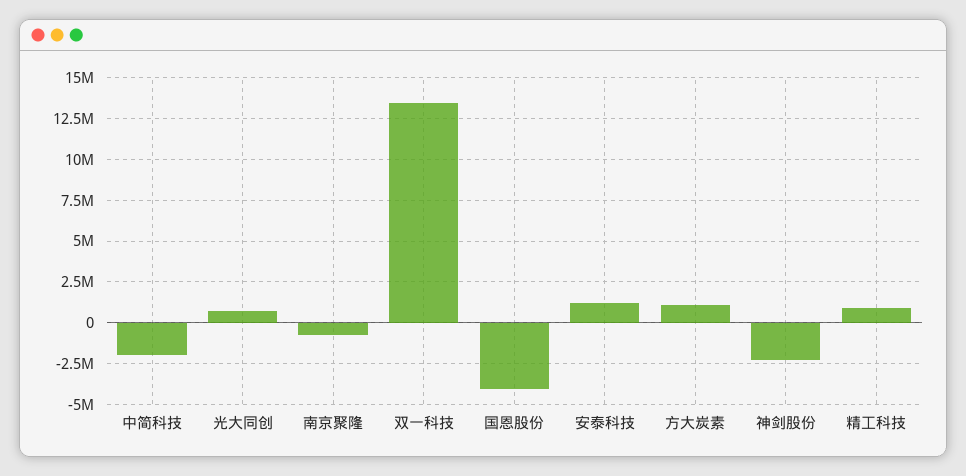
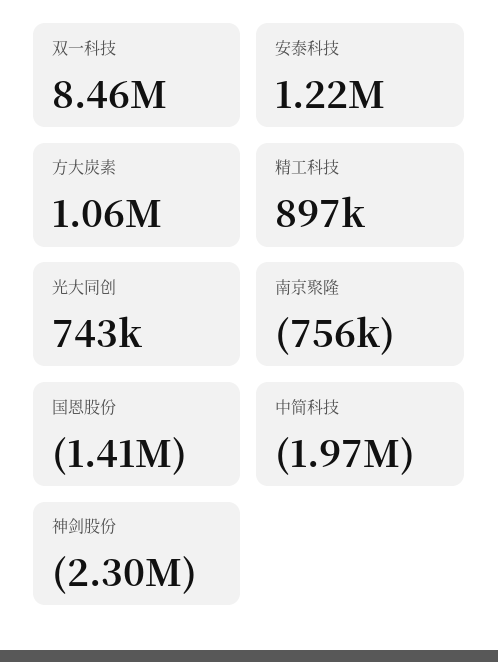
  {
    "中简科技": -1970000,
    "光大同创": 743000,
    "南京聚隆": -756000,
-   "双一科技": 13500000,
+   "双一科技": 8460000,
-   "国恩股份": -4000000,
+   "国恩股份": -1410000,
    "安泰科技": 1220000,
    "方大炭素": 1060000,
    "神剑股份": -2300000,
    "精工科技": 897000
  }

